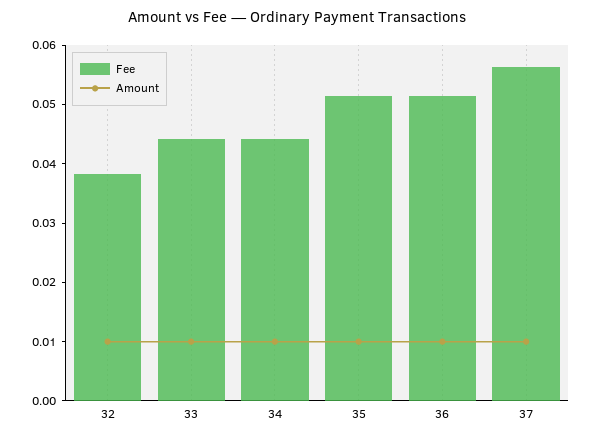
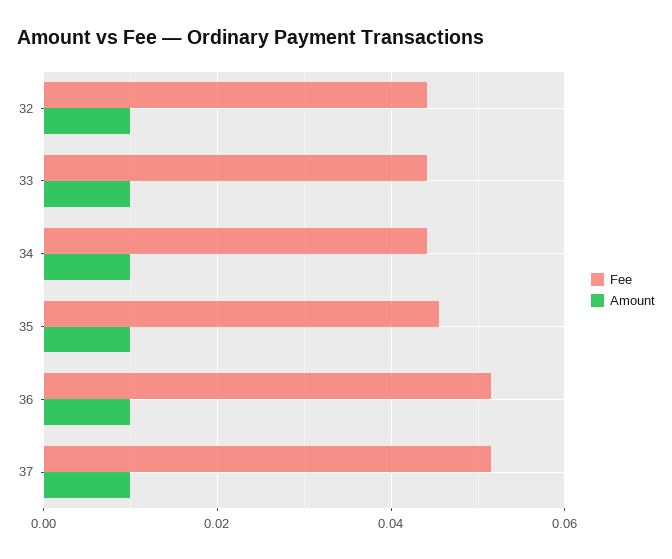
  {
    "Fee": {
-     "32": 0.038,
+     "32": 0.044,
      "33": 0.044,
      "34": 0.044,
-     "35": 0.052,
+     "35": 0.046,
      "36": 0.052,
-     "37": 0.056
+     "37": 0.052
    },
    "Amount": {
      "32": 0.01,
      "33": 0.01,
      "34": 0.01,
      "35": 0.01,
      "36": 0.01,
      "37": 0.01
    }
  }

